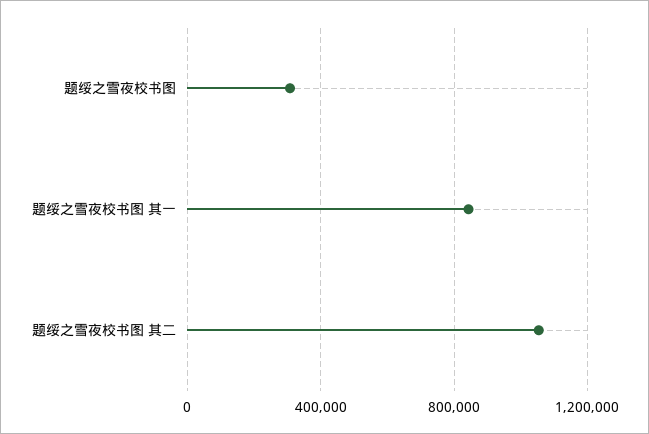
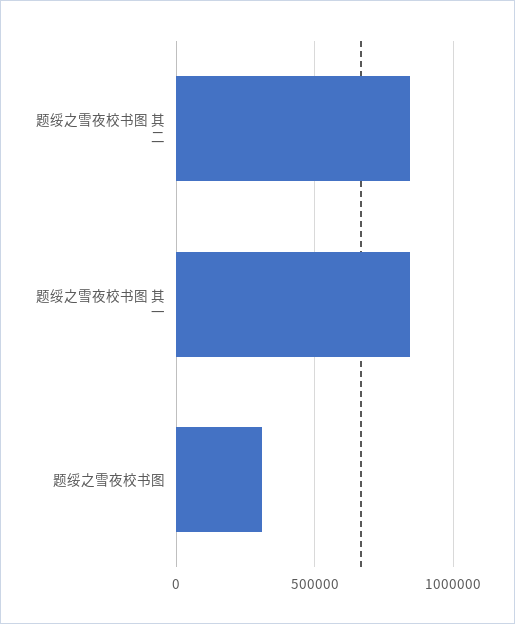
  {
    "题绥之雪夜校书图": 300000,
    "题绥之雪夜校书图 其一": 850000,
-   "题绥之雪夜校书图 其二": 1050000
+   "题绥之雪夜校书图 其二": 850000
  }

